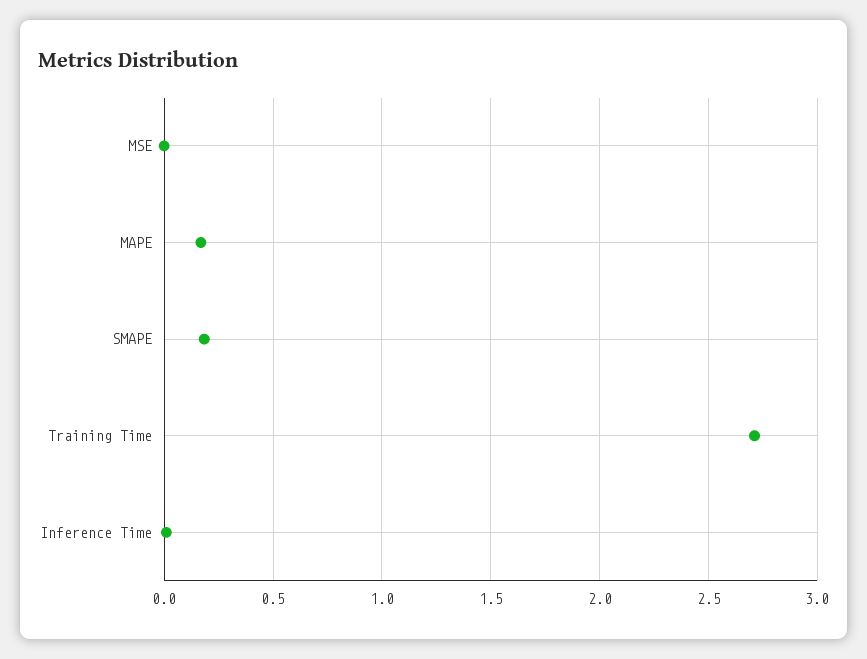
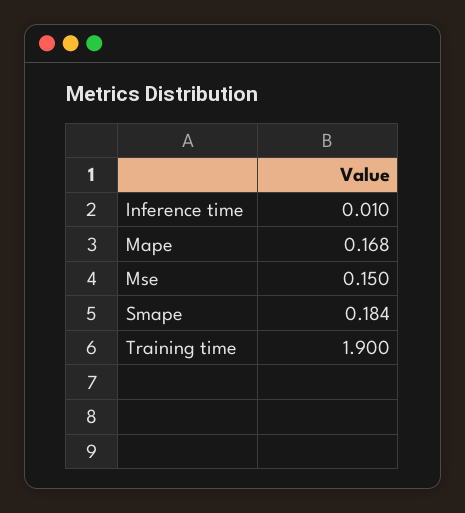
  {
-   "MSE": 0,
+   "MSE": 0.15,
    "MAPE": 0.168,
    "SMAPE": 0.184,
-   "Training Time": 2.7,
+   "Training Time": 1.9,
    "Inference Time": 0.01
  }

